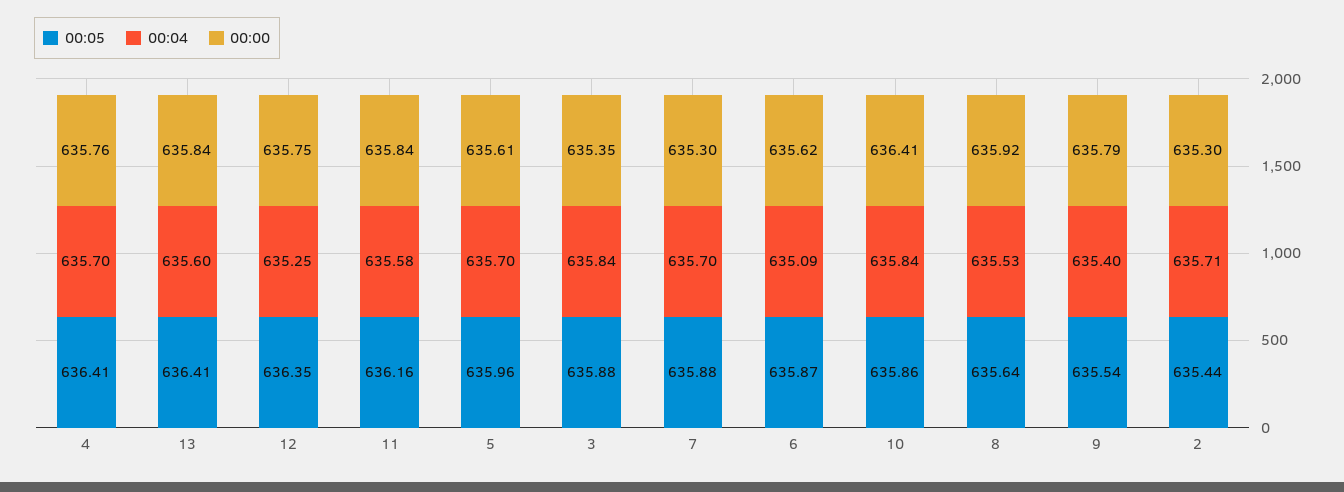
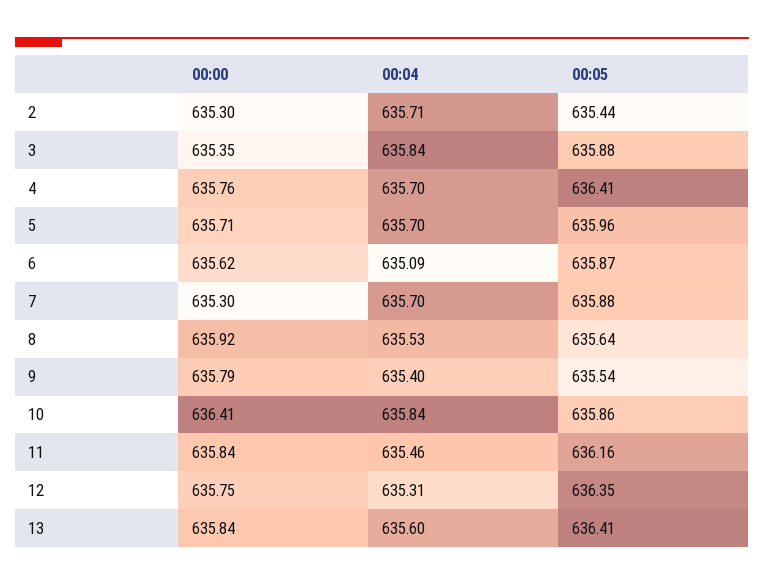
  {
    "00:05": {
      "4": 636.41,
      "13": 636.41,
      "12": 636.35,
      "11": 636.16,
      "5": 635.96,
      "3": 635.88,
      "7": 635.88,
      "6": 635.87,
      "10": 635.86,
      "8": 635.64,
      "9": 635.54,
      "2": 635.44
    },
    "00:04": {
      "4": 635.7,
      "13": 635.6,
-     "12": 635.25,
+     "12": 635.31,
-     "11": 635.58,
+     "11": 635.46,
      "5": 635.7,
      "3": 635.84,
      "7": 635.7,
      "6": 635.09,
      "10": 635.84,
      "8": 635.53,
      "9": 635.4,
      "2": 635.71
    },
    "00:00": {
      "4": 635.76,
      "13": 635.84,
      "12": 635.75,
      "11": 635.84,
-     "5": 635.61,
+     "5": 635.71,
      "3": 635.35,
      "7": 635.3,
      "6": 635.62,
      "10": 636.41,
      "8": 635.92,
      "9": 635.79,
      "2": 635.3
    }
  }

